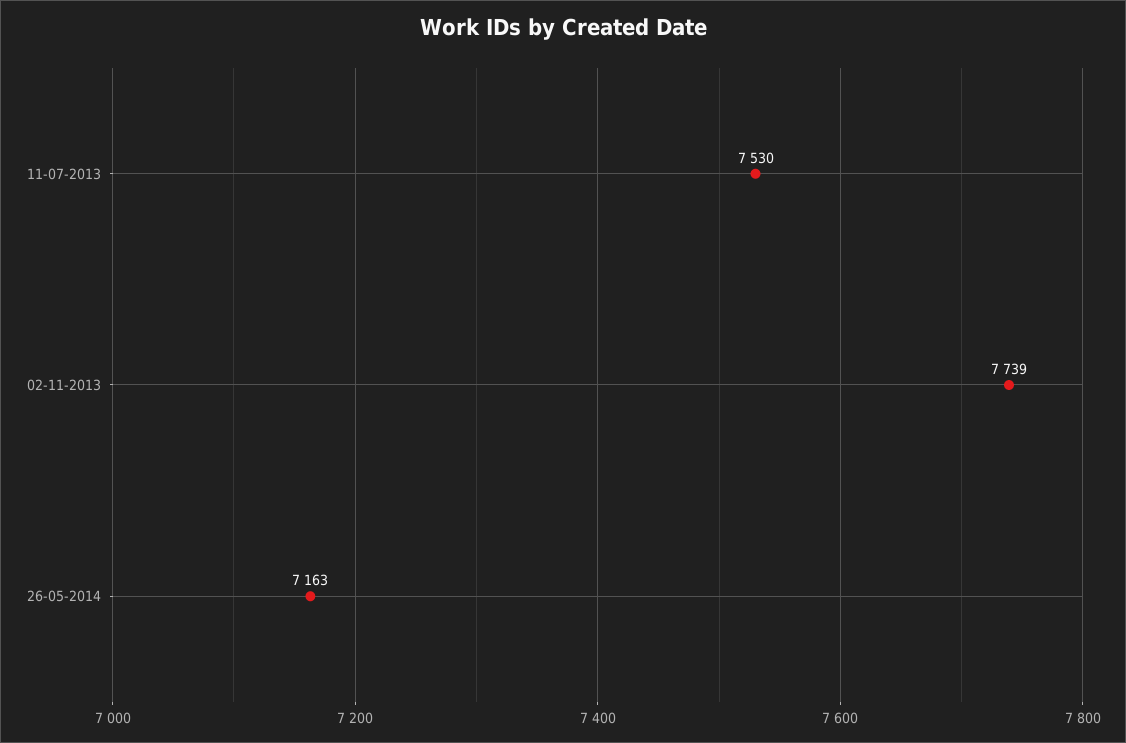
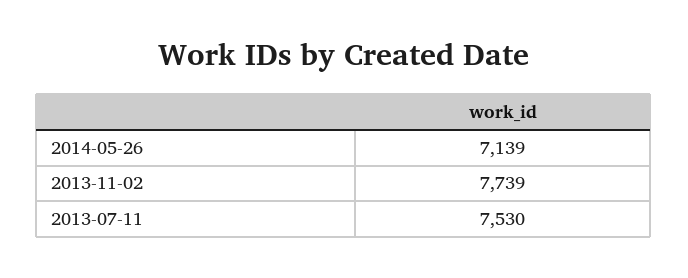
  {
    "11-07-2013": 7530,
    "02-11-2013": 7739,
-   "26-05-2014": 7163
+   "26-05-2014": 7139
  }

